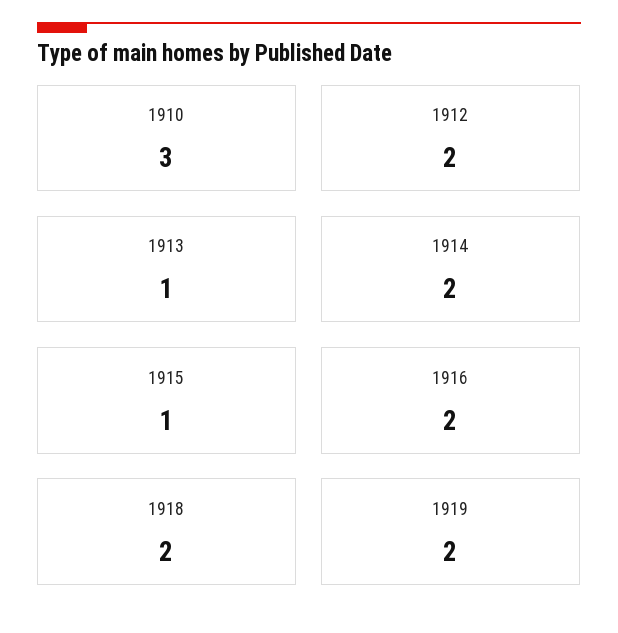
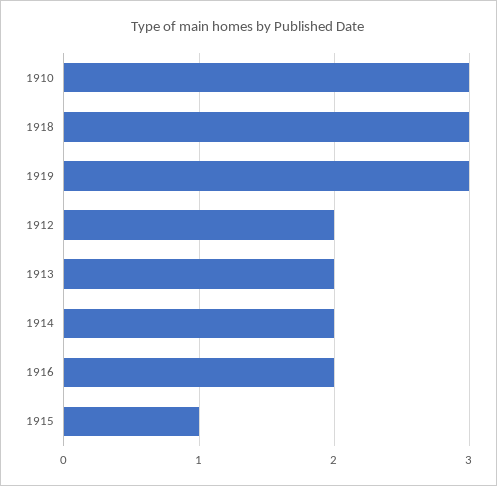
  {
    "1910": 3,
    "1912": 2,
-   "1913": 1,
+   "1913": 2,
    "1914": 2,
    "1915": 1,
    "1916": 2,
-   "1918": 2,
+   "1918": 3,
-   "1919": 2
+   "1919": 3
  }

